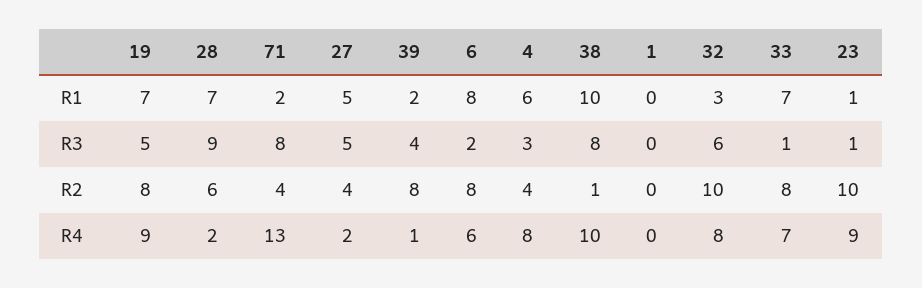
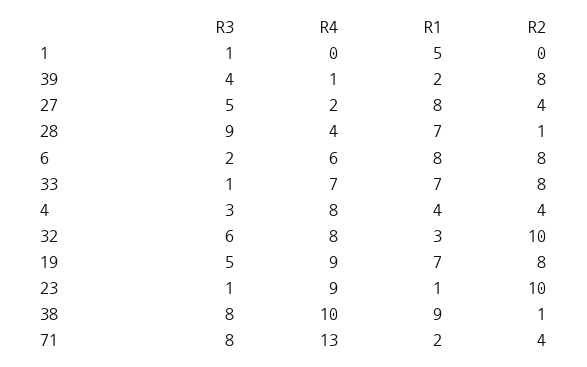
  {
    "19": {
      "R1": 7,
      "R3": 5,
      "R2": 8,
      "R4": 9
    },
    "28": {
      "R1": 7,
      "R3": 9,
-     "R2": 6,
+     "R2": 1,
-     "R4": 2
+     "R4": 4
    },
    "71": {
      "R1": 2,
      "R3": 8,
      "R2": 4,
      "R4": 13
    },
    "27": {
-     "R1": 5,
+     "R1": 8,
      "R3": 5,
      "R2": 4,
      "R4": 2
    },
    "39": {
      "R1": 2,
      "R3": 4,
      "R2": 8,
      "R4": 1
    },
    "6": {
      "R1": 8,
      "R3": 2,
      "R2": 8,
      "R4": 6
    },
    "4": {
-     "R1": 6,
+     "R1": 4,
      "R3": 3,
      "R2": 4,
      "R4": 8
    },
    "38": {
-     "R1": 10,
+     "R1": 9,
      "R3": 8,
      "R2": 1,
      "R4": 10
    },
    "1": {
-     "R1": 0,
+     "R1": 5,
-     "R3": 0,
+     "R3": 1,
      "R2": 0,
      "R4": 0
    },
    "32": {
      "R1": 3,
      "R3": 6,
      "R2": 10,
      "R4": 8
    },
    "33": {
      "R1": 7,
      "R3": 1,
      "R2": 8,
      "R4": 7
    },
    "23": {
      "R1": 1,
      "R3": 1,
      "R2": 10,
      "R4": 9
    }
  }

